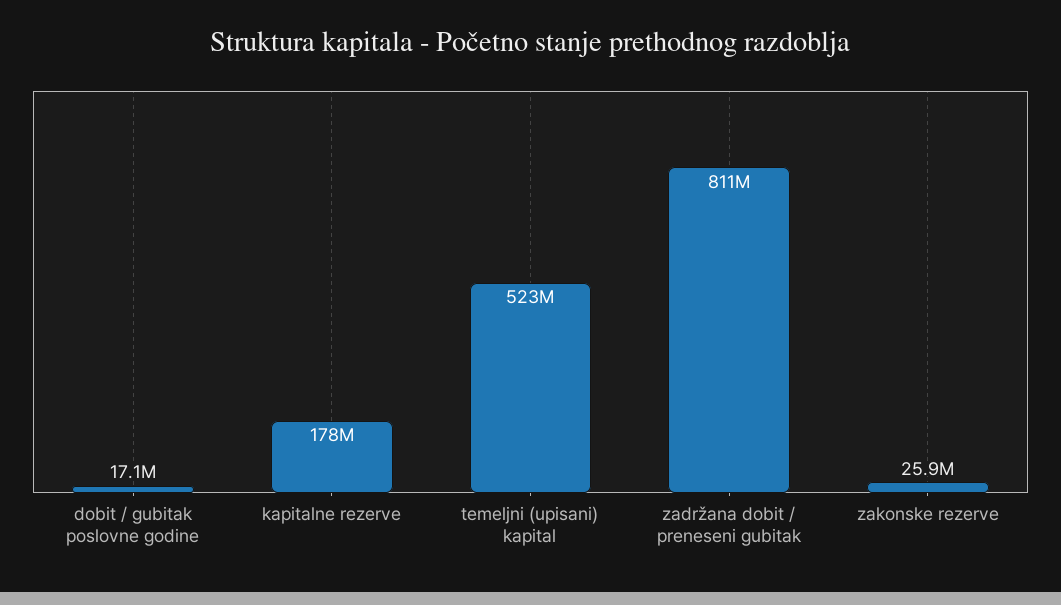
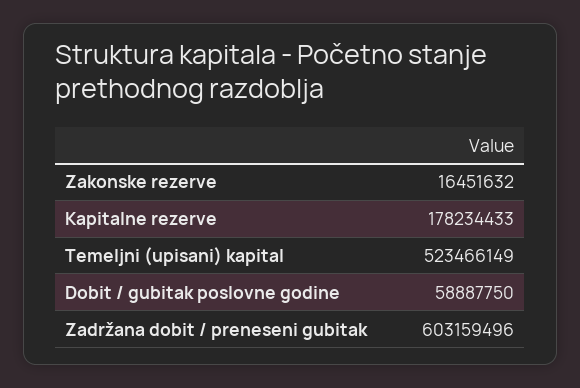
  {
-   "dobit / gubitak poslovne godine": 17100000,
+   "dobit / gubitak poslovne godine": 58887750,
    "kapitalne rezerve": 178234433,
    "temeljni (upisani) kapital": 523466149,
-   "zadržana dobit / preneseni gubitak": 811000000,
+   "zadržana dobit / preneseni gubitak": 603159496,
-   "zakonske rezerve": 25900000
+   "zakonske rezerve": 16451632
  }

